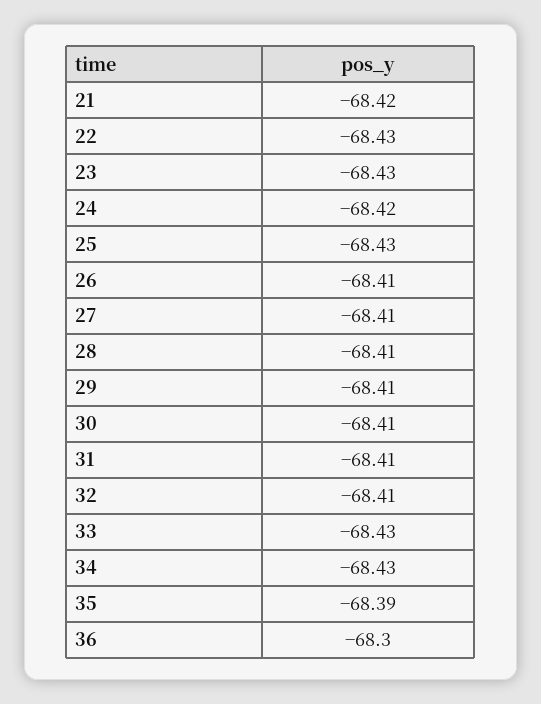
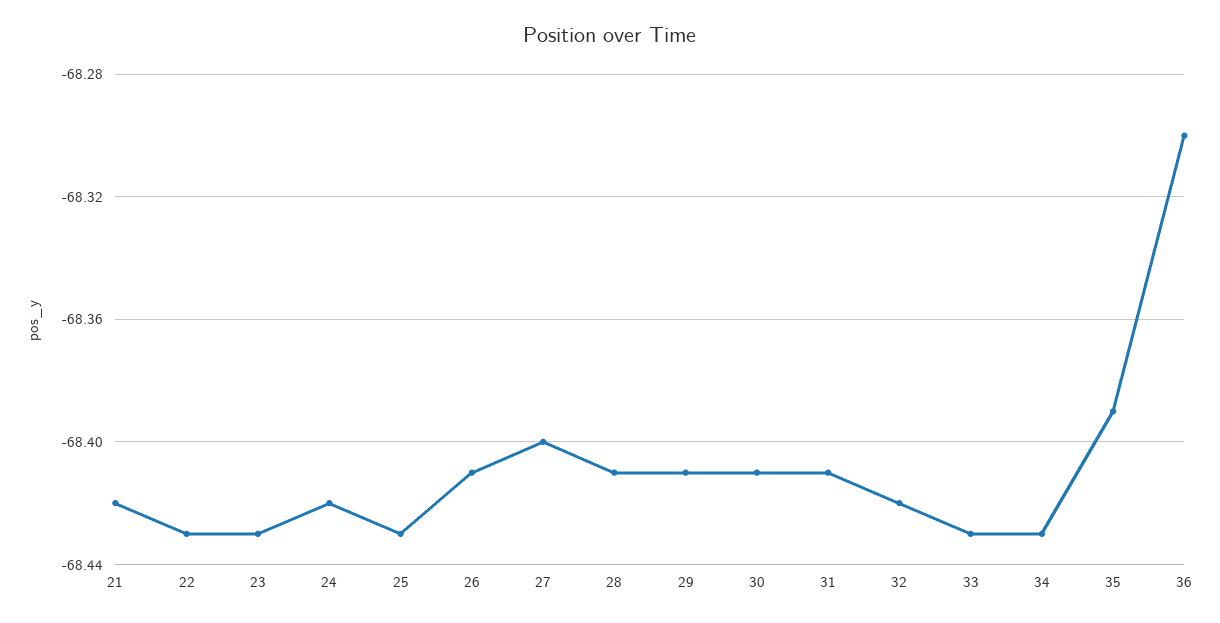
  {
    "21": -68.42,
    "22": -68.43,
    "23": -68.43,
    "24": -68.42,
    "25": -68.43,
    "26": -68.41,
-   "27": -68.41,
+   "27": -68.4,
    "28": -68.41,
    "29": -68.41,
    "30": -68.41,
    "31": -68.41,
-   "32": -68.41,
+   "32": -68.42,
    "33": -68.43,
    "34": -68.43,
    "35": -68.39,
    "36": -68.3
  }

